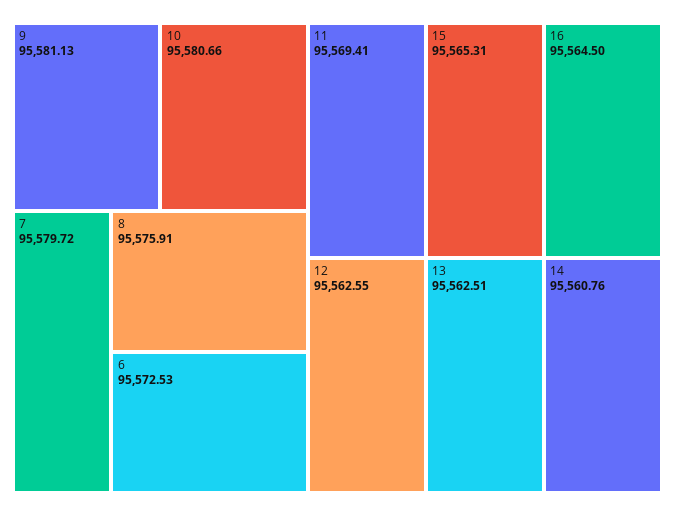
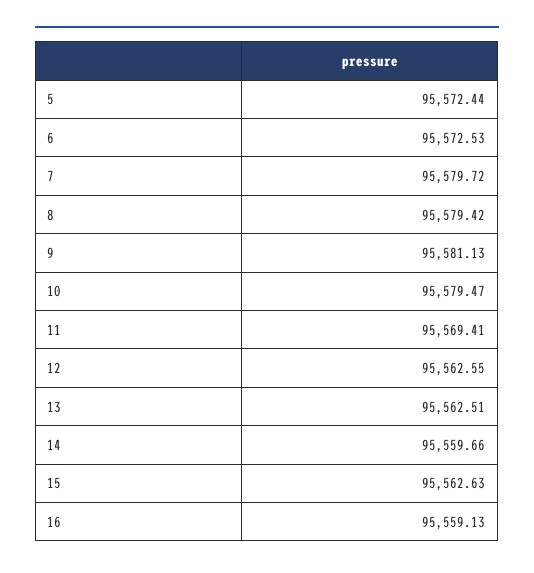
  {
    "9": 95581.13,
-   "10": 95580.66,
+   "10": 95579.47,
    "7": 95579.72,
-   "8": 95575.91,
+   "8": 95579.42,
    "6": 95572.53,
    "11": 95569.41,
-   "15": 95565.31,
+   "15": 95562.63,
-   "16": 95564.5,
+   "16": 95559.13,
    "12": 95562.55,
    "13": 95562.51,
-   "14": 95560.76
+   "14": 95559.66,
+   "5": 95572.44
  }

